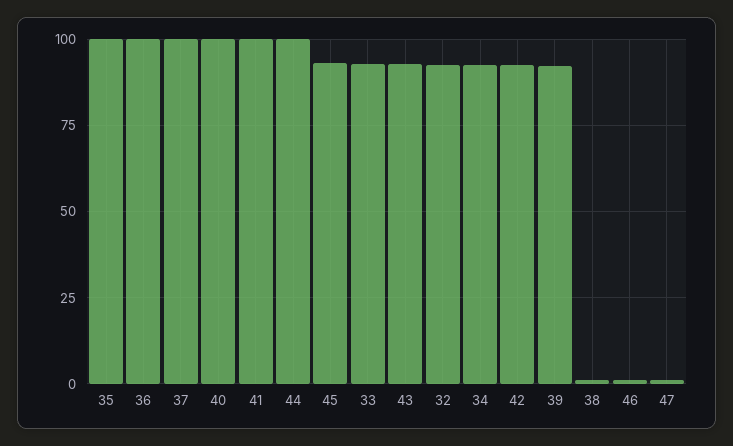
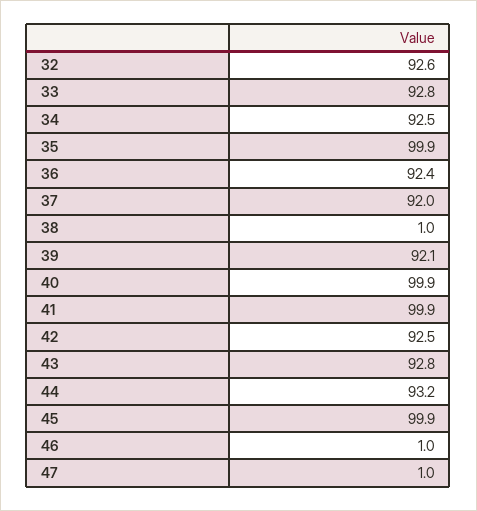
  {
    "35": 99.9,
-   "36": 100,
+   "36": 92.4,
-   "37": 100,
+   "37": 92,
    "40": 99.9,
    "41": 99.9,
-   "44": 100,
+   "44": 93.2,
-   "45": 92.5,
+   "45": 99.9,
    "33": 92.8,
    "43": 92.8,
    "32": 92.6,
    "34": 92.5,
    "42": 92.5,
    "39": 92.1,
    "38": 1,
    "46": 1,
    "47": 1
  }

